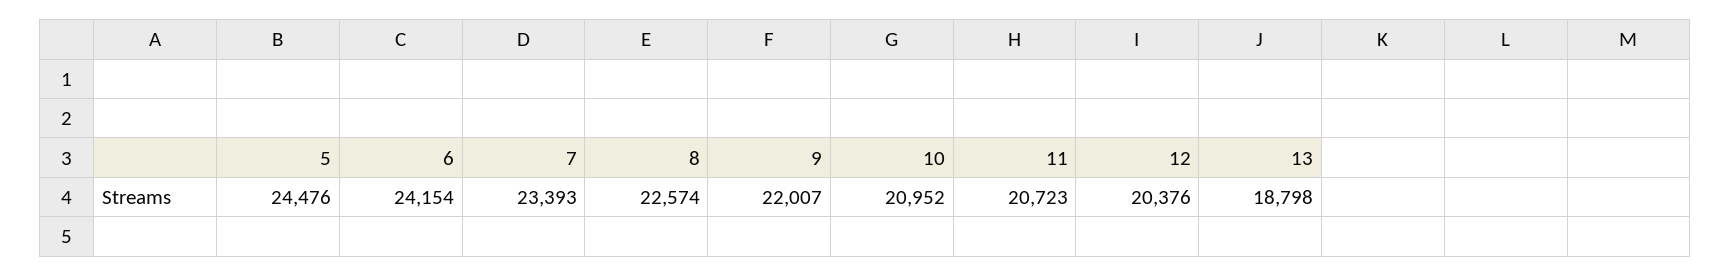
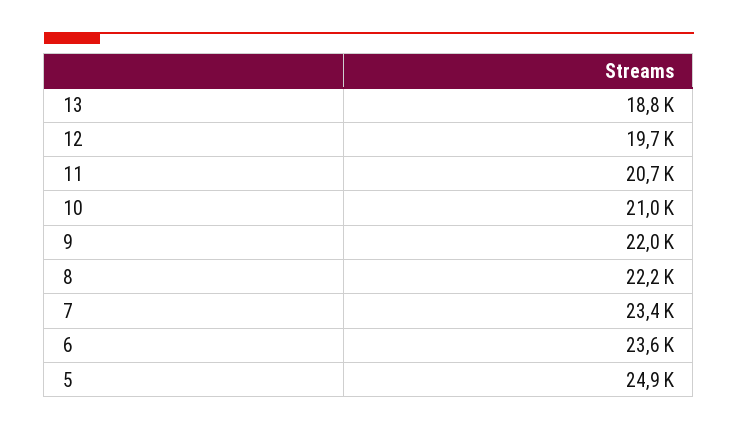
  {
-   "5": 24476,
+   "5": 24900,
-   "6": 24154,
+   "6": 23600,
    "7": 23393,
-   "8": 22574,
+   "8": 22200,
    "9": 22007,
    "10": 20952,
    "11": 20723,
-   "12": 20376,
+   "12": 19700,
    "13": 18798
  }

